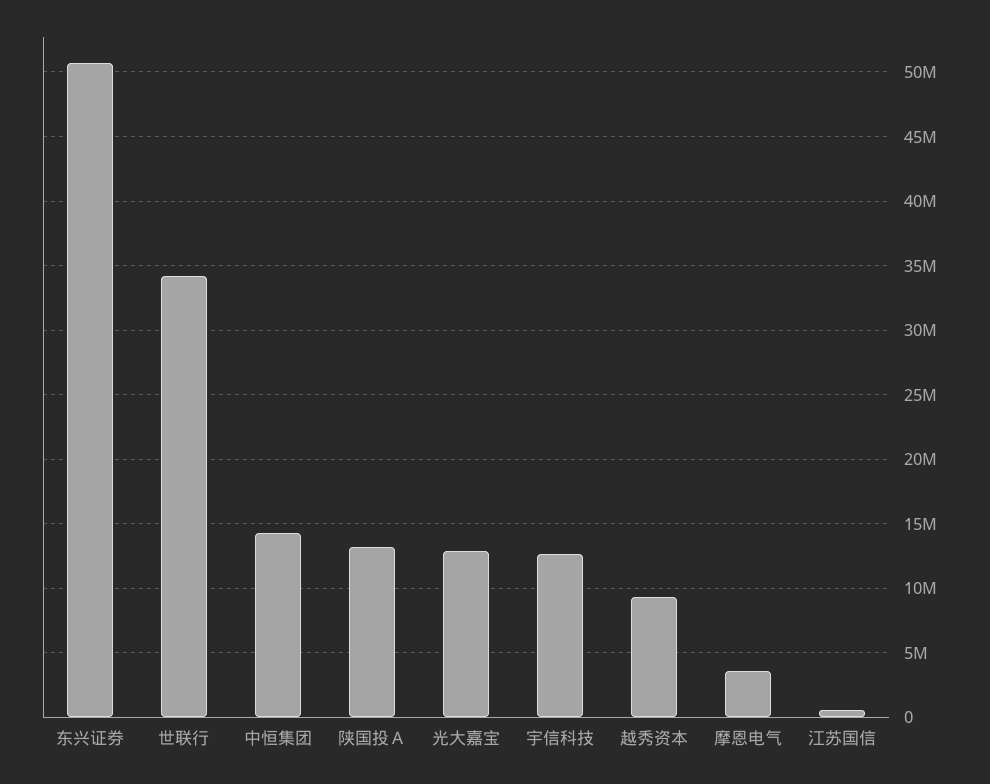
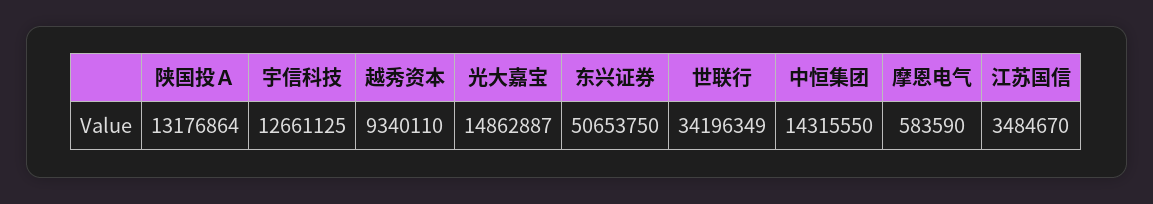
  {
    "东兴证券": 50653750,
    "世联行": 34196349,
    "中恒集团": 14315550,
    "陕国投Ａ": 13176864,
-   "光大嘉宝": 13000000,
+   "光大嘉宝": 14862887,
    "宇信科技": 12661125,
    "越秀资本": 9340110,
-   "摩恩电气": 3500000,
+   "摩恩电气": 583590,
-   "江苏国信": 500000
+   "江苏国信": 3484670
  }

